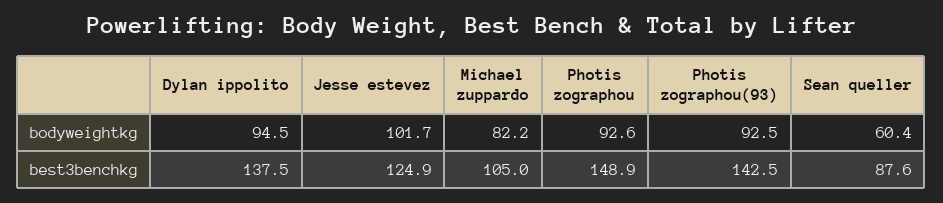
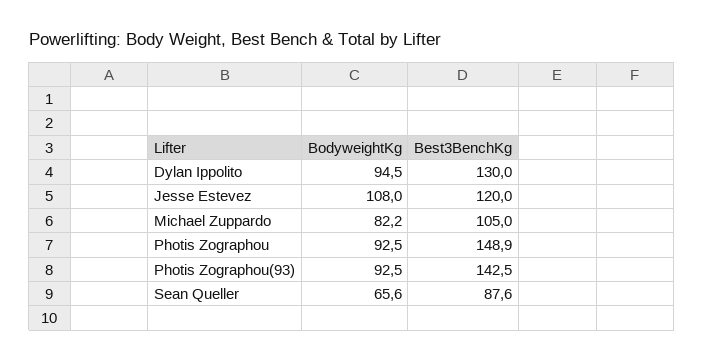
  {
    "Dylan ippolito": {
      "bodyweightkg": 94.5,
-     "best3benchkg": 137.5
+     "best3benchkg": 130
    },
    "Jesse estevez": {
-     "bodyweightkg": 101.7,
+     "bodyweightkg": 108,
-     "best3benchkg": 124.9
+     "best3benchkg": 120
    },
    "Michael zuppardo": {
      "bodyweightkg": 82.2,
      "best3benchkg": 105
    },
    "Photis zographou": {
-     "bodyweightkg": 92.6,
+     "bodyweightkg": 92.5,
      "best3benchkg": 148.9
    },
    "Photis zographou(93)": {
      "bodyweightkg": 92.5,
      "best3benchkg": 142.5
    },
    "Sean queller": {
-     "bodyweightkg": 60.4,
+     "bodyweightkg": 65.6,
      "best3benchkg": 87.6
    }
  }

